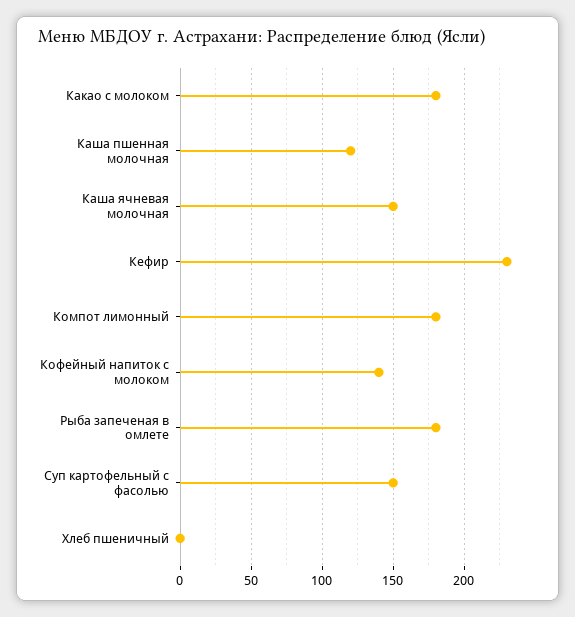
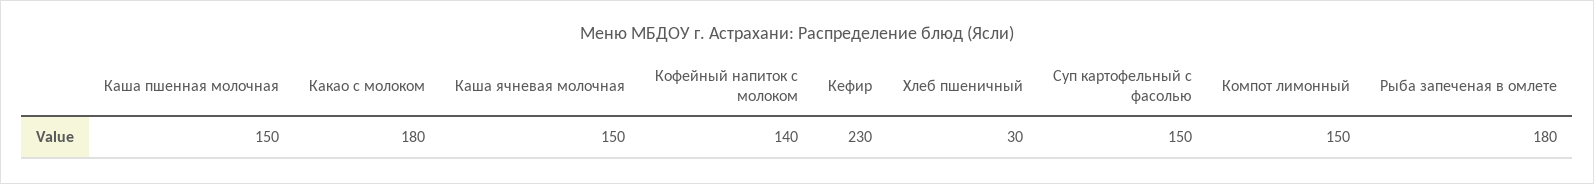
  {
    "Какао с молоком": 180,
-   "Каша пшенная молочная": 120,
+   "Каша пшенная молочная": 150,
    "Каша ячневая молочная": 150,
    "Кефир": 230,
-   "Компот лимонный": 180,
+   "Компот лимонный": 150,
    "Кофейный напиток с молоком": 140,
    "Рыба запеченая в омлете": 180,
    "Суп картофельный с фасолью": 150,
-   "Хлеб пшеничный": 0
+   "Хлеб пшеничный": 30
  }

